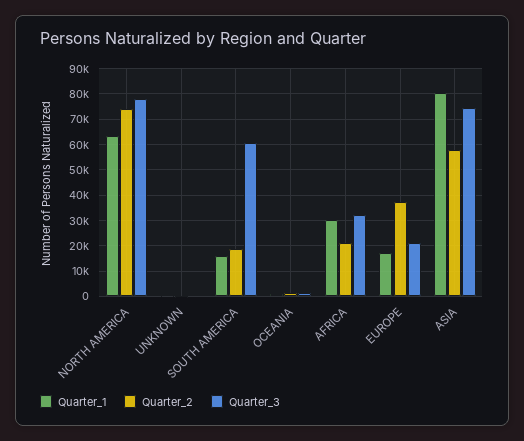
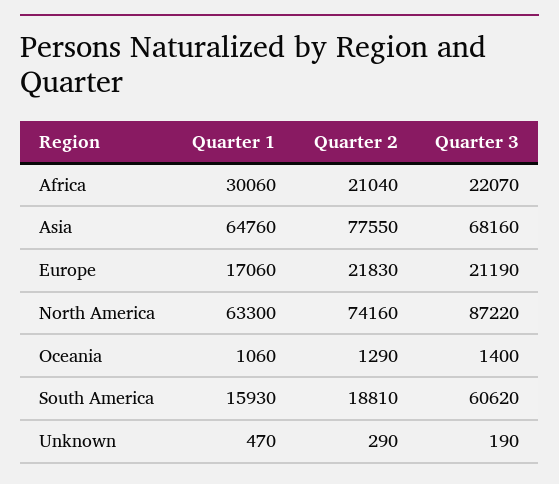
  {
    "Quarter_1": {
      "NORTH AMERICA": 63300,
      "UNKNOWN": 470,
      "SOUTH AMERICA": 15930,
      "OCEANIA": 1060,
      "AFRICA": 30060,
      "EUROPE": 17060,
-     "ASIA": 80000
+     "ASIA": 64760
    },
    "Quarter_2": {
      "NORTH AMERICA": 74160,
      "UNKNOWN": 290,
      "SOUTH AMERICA": 18810,
      "OCEANIA": 1290,
      "AFRICA": 21040,
-     "EUROPE": 37500,
+     "EUROPE": 21830,
-     "ASIA": 57500
+     "ASIA": 77550
    },
    "Quarter_3": {
-     "NORTH AMERICA": 77500,
+     "NORTH AMERICA": 87220,
      "UNKNOWN": 190,
      "SOUTH AMERICA": 60620,
      "OCEANIA": 1400,
-     "AFRICA": 32500,
+     "AFRICA": 22070,
      "EUROPE": 21190,
-     "ASIA": 75000
+     "ASIA": 68160
    }
  }

